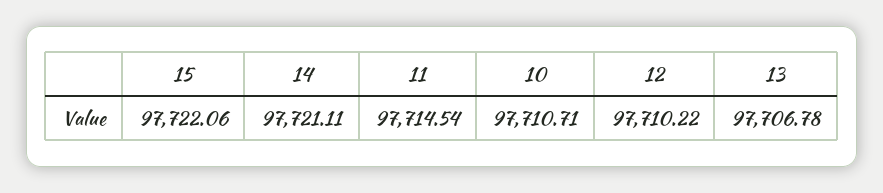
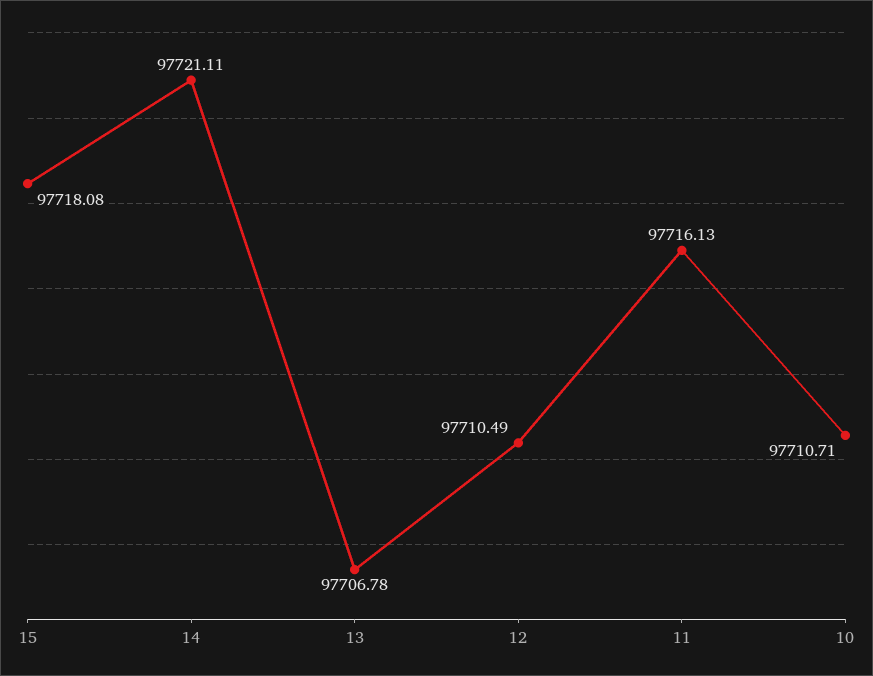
  {
-   "15": 97722.06,
+   "15": 97718.08,
    "14": 97721.11,
-   "11": 97714.54,
+   "11": 97716.13,
    "10": 97710.71,
-   "12": 97710.22,
+   "12": 97710.49,
    "13": 97706.78
  }

